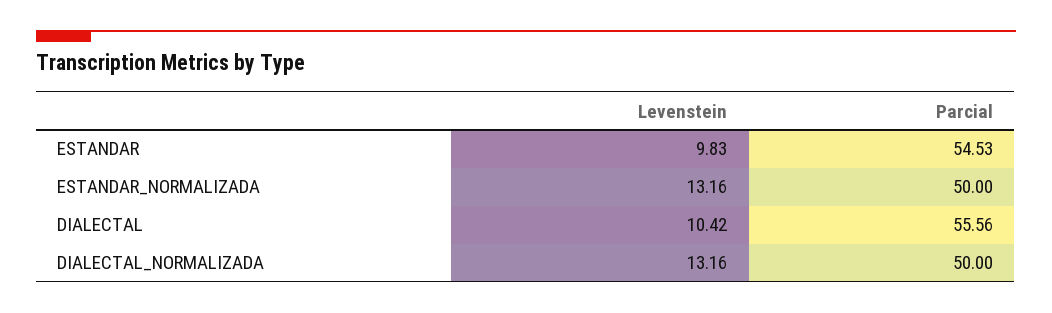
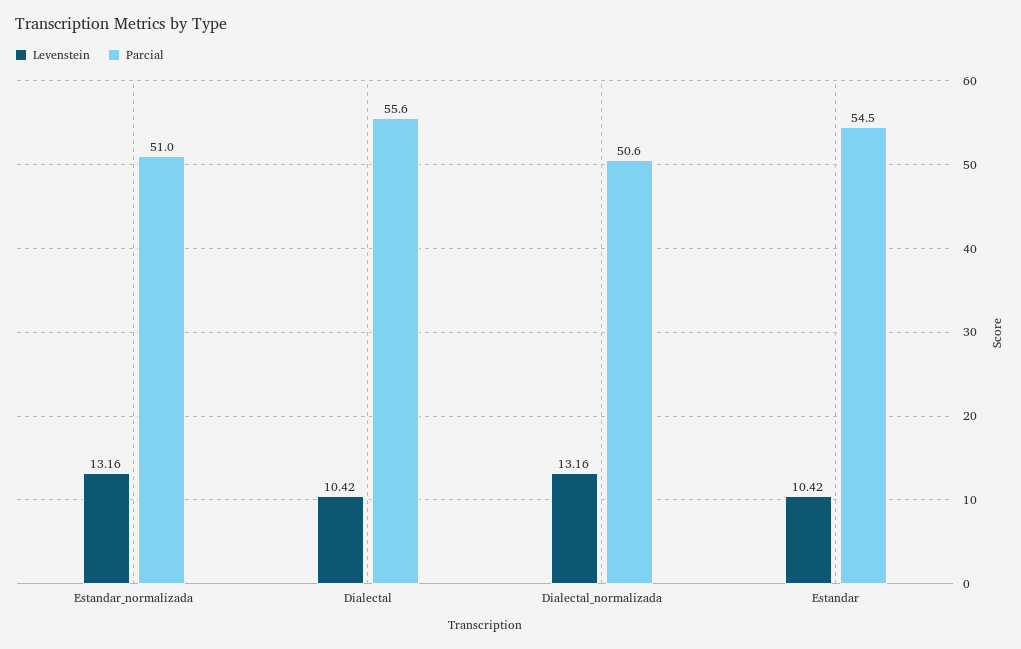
  {
    "Levenstein": {
-     "ESTANDAR": 9.83,
+     "ESTANDAR": 10.42,
      "ESTANDAR_NORMALIZADA": 13.16,
      "DIALECTAL": 10.42,
      "DIALECTAL_NORMALIZADA": 13.16
    },
    "Parcial": {
      "ESTANDAR": 54.53,
-     "ESTANDAR_NORMALIZADA": 50,
+     "ESTANDAR_NORMALIZADA": 51,
      "DIALECTAL": 55.56,
-     "DIALECTAL_NORMALIZADA": 50
+     "DIALECTAL_NORMALIZADA": 50.6
    }
  }

